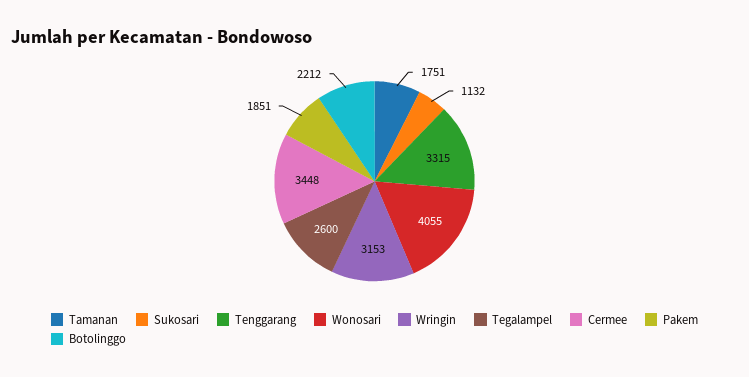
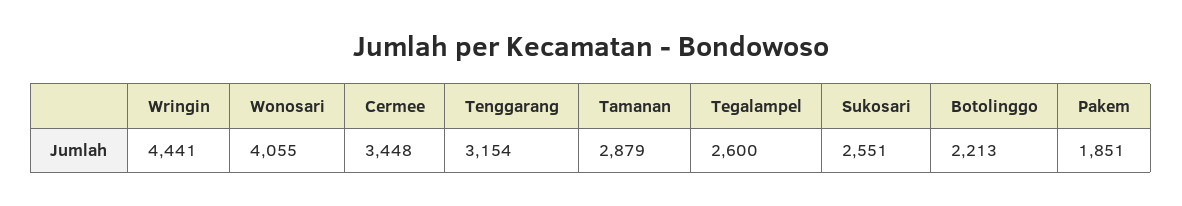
  {
-   "Tamanan": 1751,
+   "Tamanan": 2879,
-   "Sukosari": 1132,
+   "Sukosari": 2551,
-   "Tenggarang": 3315,
+   "Tenggarang": 3154,
    "Wonosari": 4055,
-   "Wringin": 3153,
+   "Wringin": 4441,
    "Tegalampel": 2600,
    "Cermee": 3448,
    "Pakem": 1851,
-   "Botolinggo": 2212
+   "Botolinggo": 2213
  }

